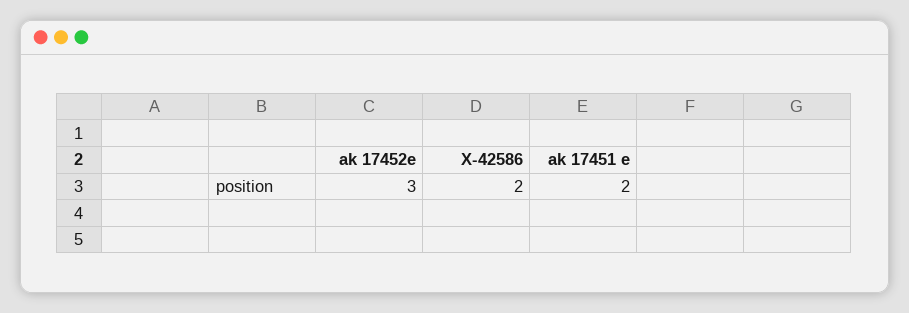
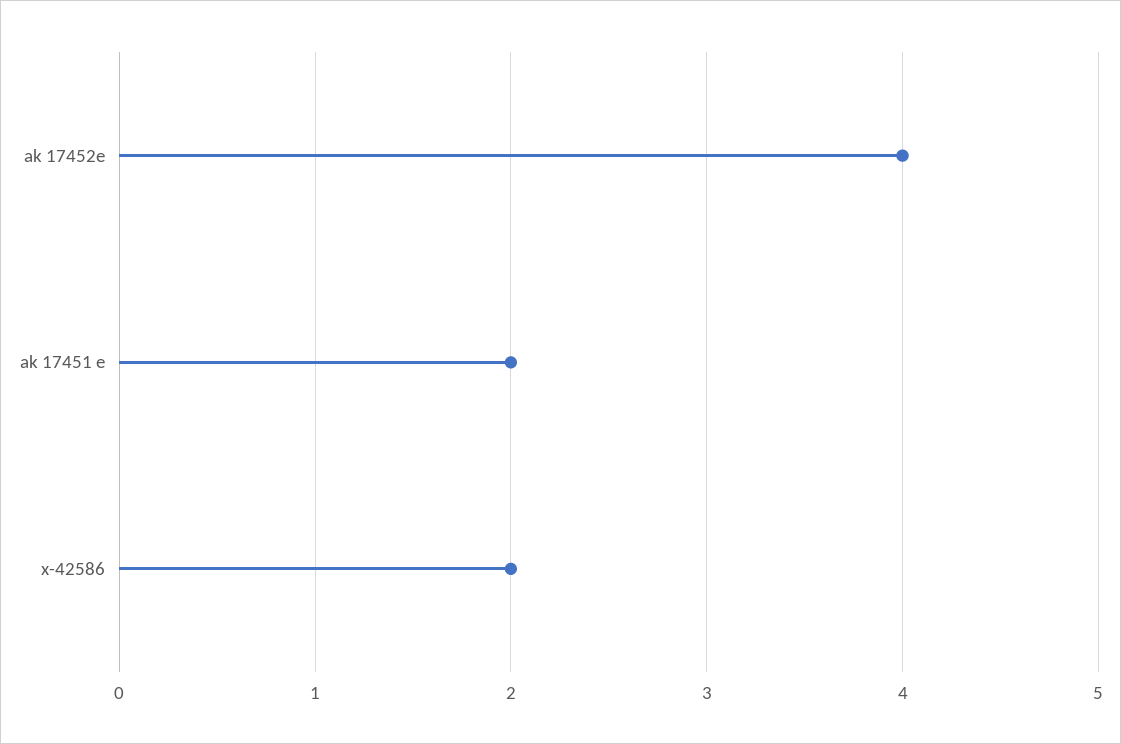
  {
-   "ak 17452e": 3,
+   "ak 17452e": 4,
    "X-42586": 2,
    "ak 17451 e": 2
  }

